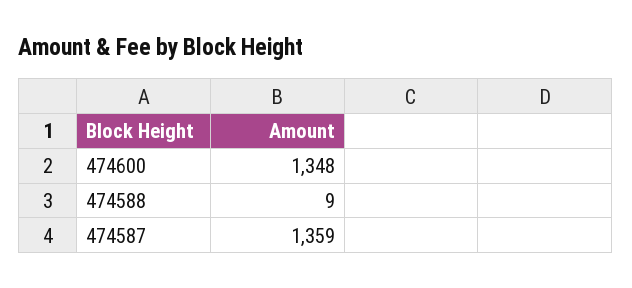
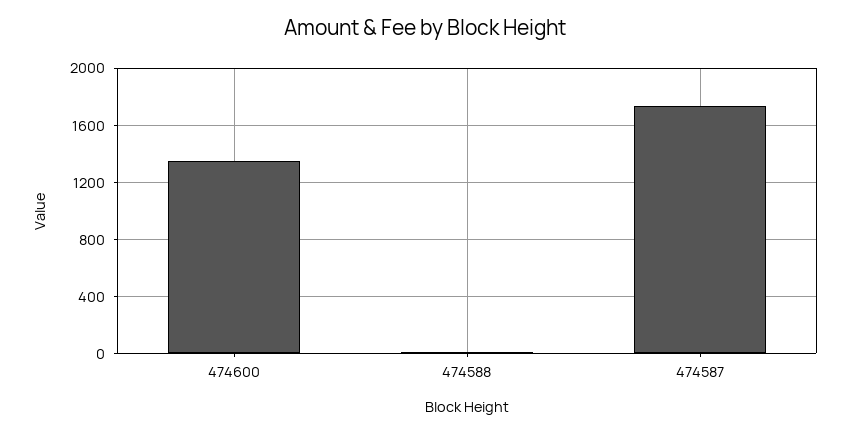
  {
    "474600": 1348,
    "474588": 9,
-   "474587": 1359
+   "474587": 1750
  }

